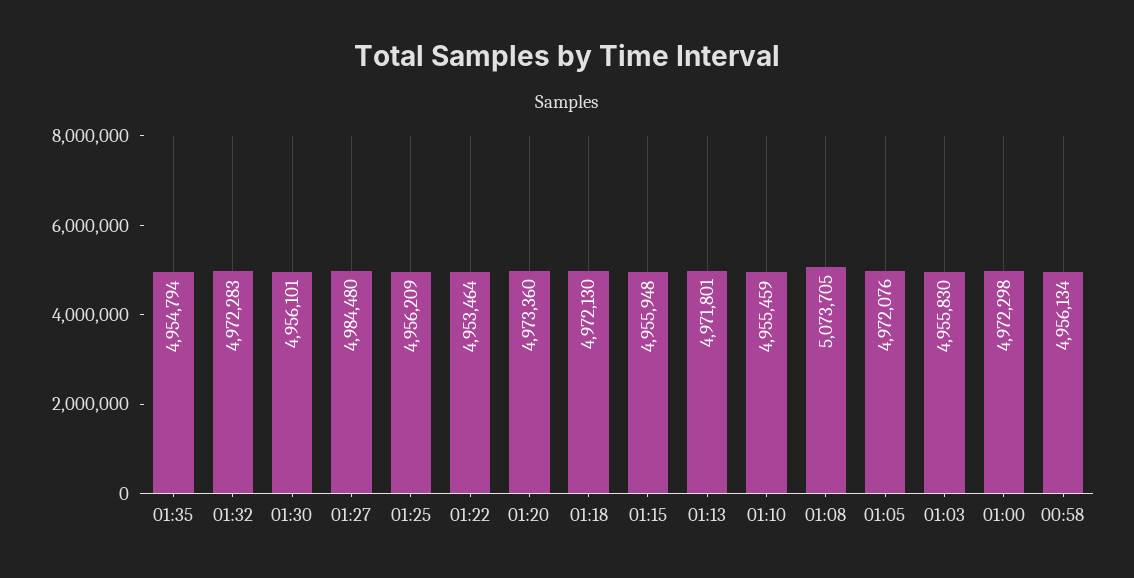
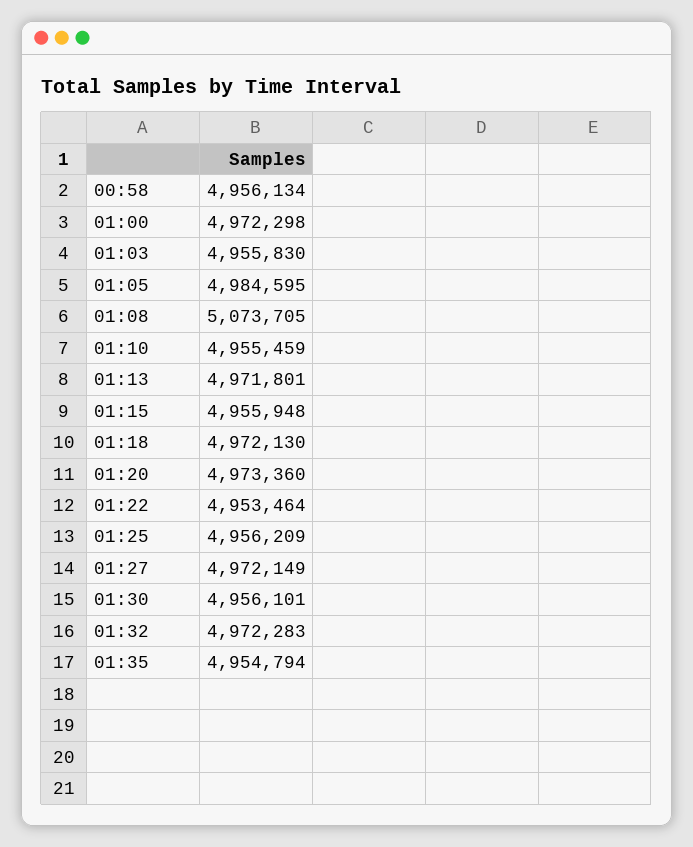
  {
    "01:35": 4954794,
    "01:32": 4972283,
    "01:30": 4956101,
-   "01:27": 4984480,
+   "01:27": 4972149,
    "01:25": 4956209,
    "01:22": 4953464,
    "01:20": 4973360,
    "01:18": 4972130,
    "01:15": 4955948,
    "01:13": 4971801,
    "01:10": 4955459,
    "01:08": 5073705,
-   "01:05": 4972076,
+   "01:05": 4984595,
    "01:03": 4955830,
    "01:00": 4972298,
    "00:58": 4956134
  }

